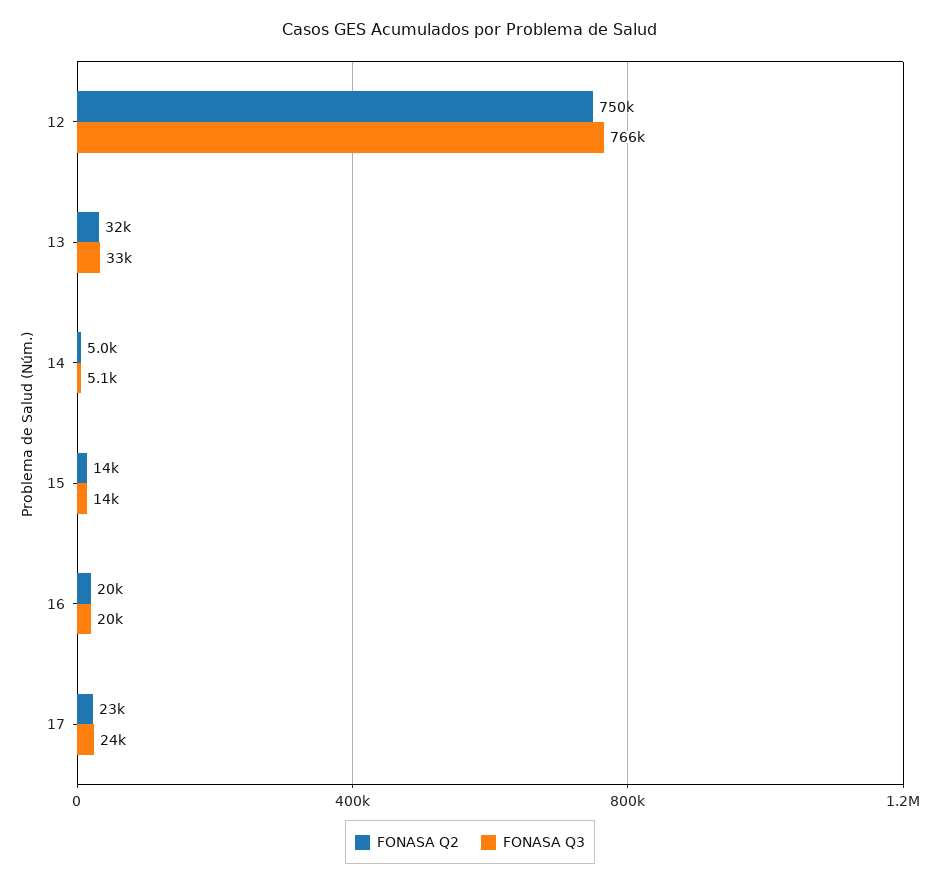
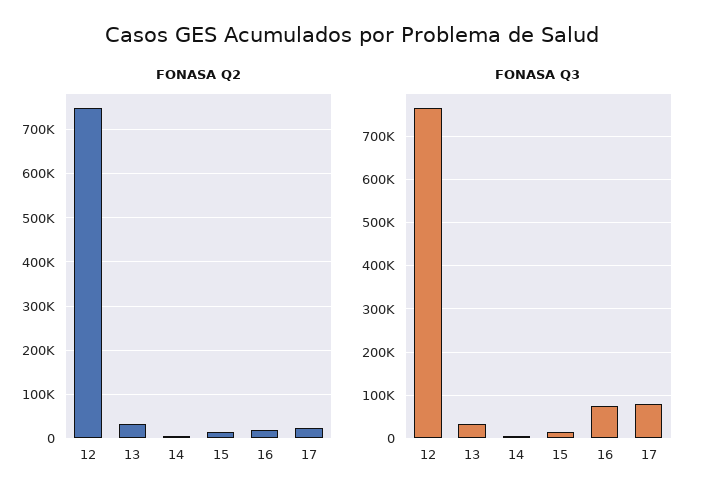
  {
    "FONASA Q2": {
      "12": 750000,
      "13": 32000,
      "14": 5000,
      "15": 14000,
      "16": 20000,
      "17": 23000
    },
    "FONASA Q3": {
      "12": 766000,
      "13": 33000,
      "14": 5100,
      "15": 14000,
-     "16": 20000,
+     "16": 80000,
-     "17": 24000
+     "17": 80000
    }
  }

